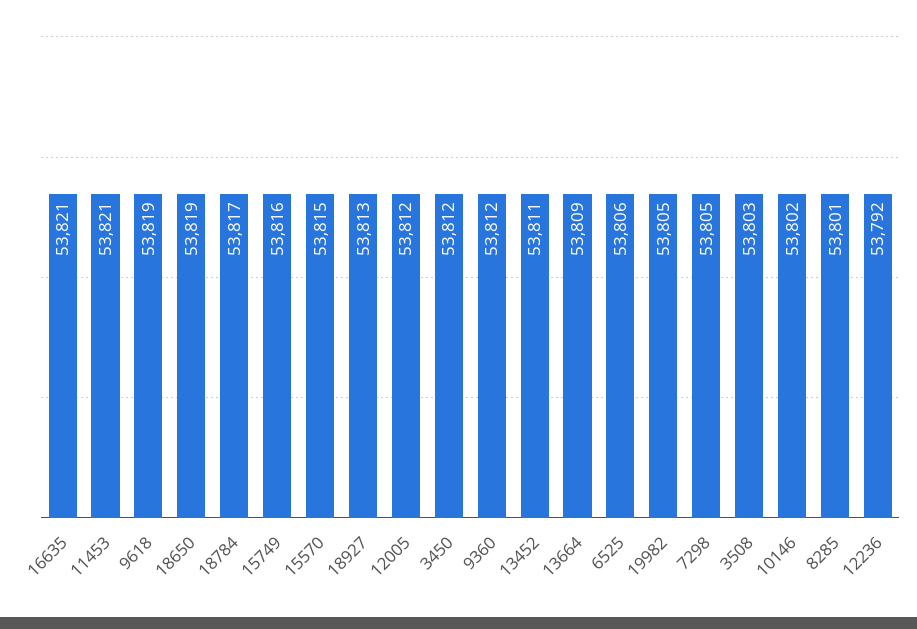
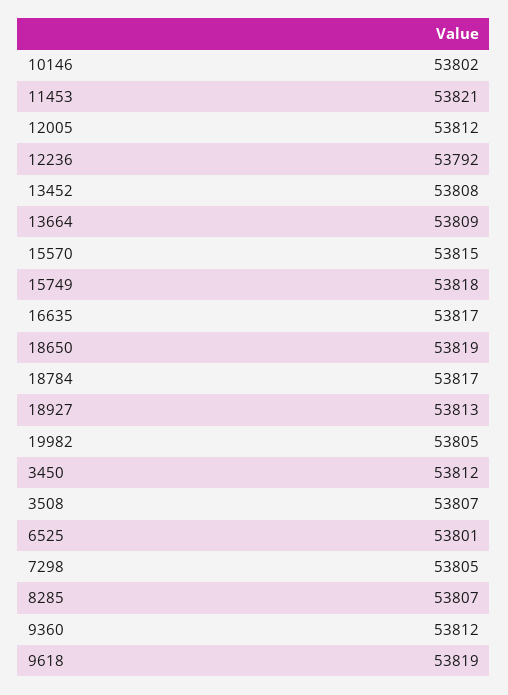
  {
-   "16635": 53821,
+   "16635": 53817,
    "11453": 53821,
    "9618": 53819,
    "18650": 53819,
    "18784": 53817,
-   "15749": 53816,
+   "15749": 53818,
    "15570": 53815,
    "18927": 53813,
    "12005": 53812,
    "3450": 53812,
    "9360": 53812,
-   "13452": 53811,
+   "13452": 53808,
    "13664": 53809,
-   "6525": 53806,
+   "6525": 53801,
    "19982": 53805,
    "7298": 53805,
-   "3508": 53803,
+   "3508": 53807,
    "10146": 53802,
-   "8285": 53801,
+   "8285": 53807,
    "12236": 53792
  }

